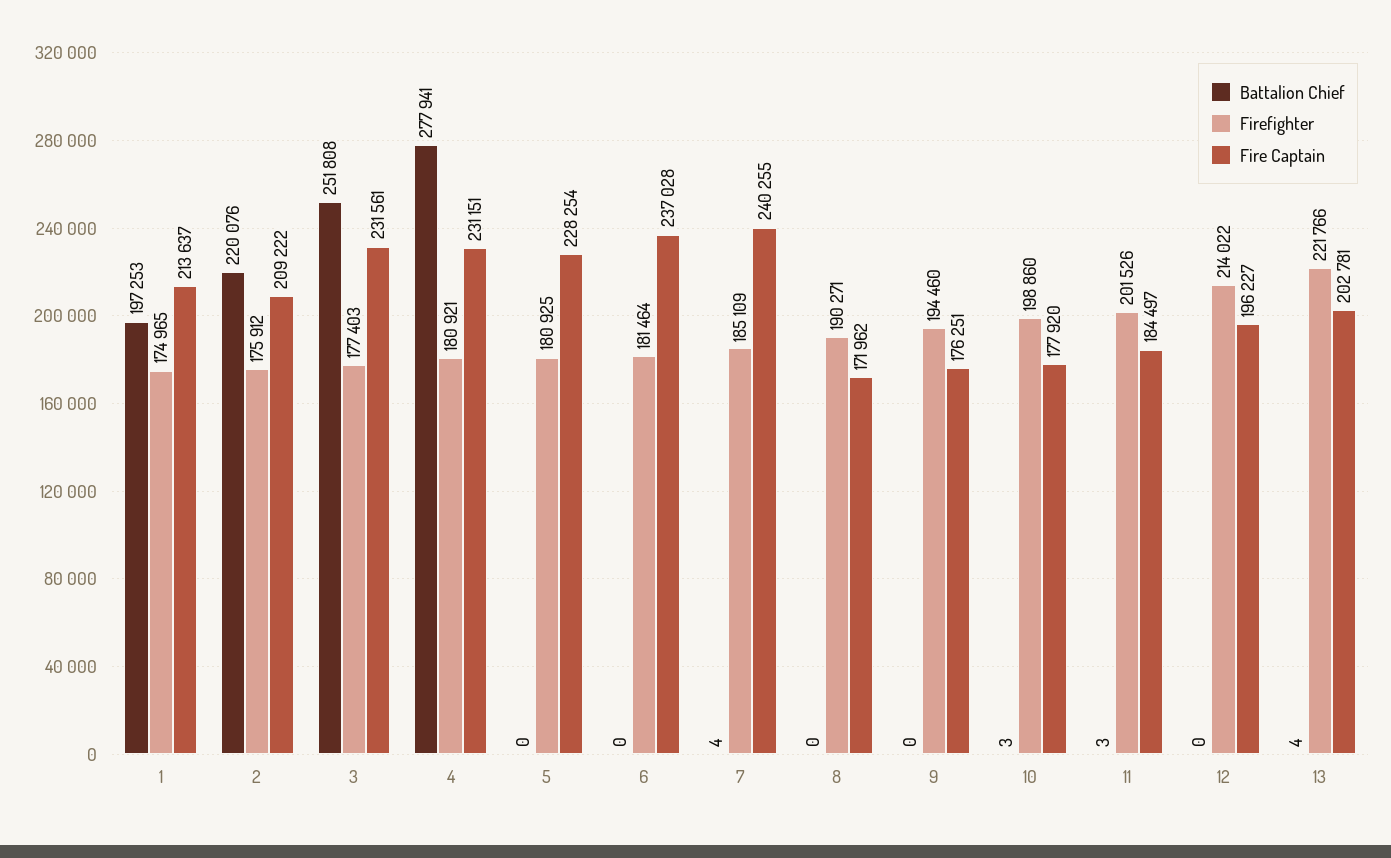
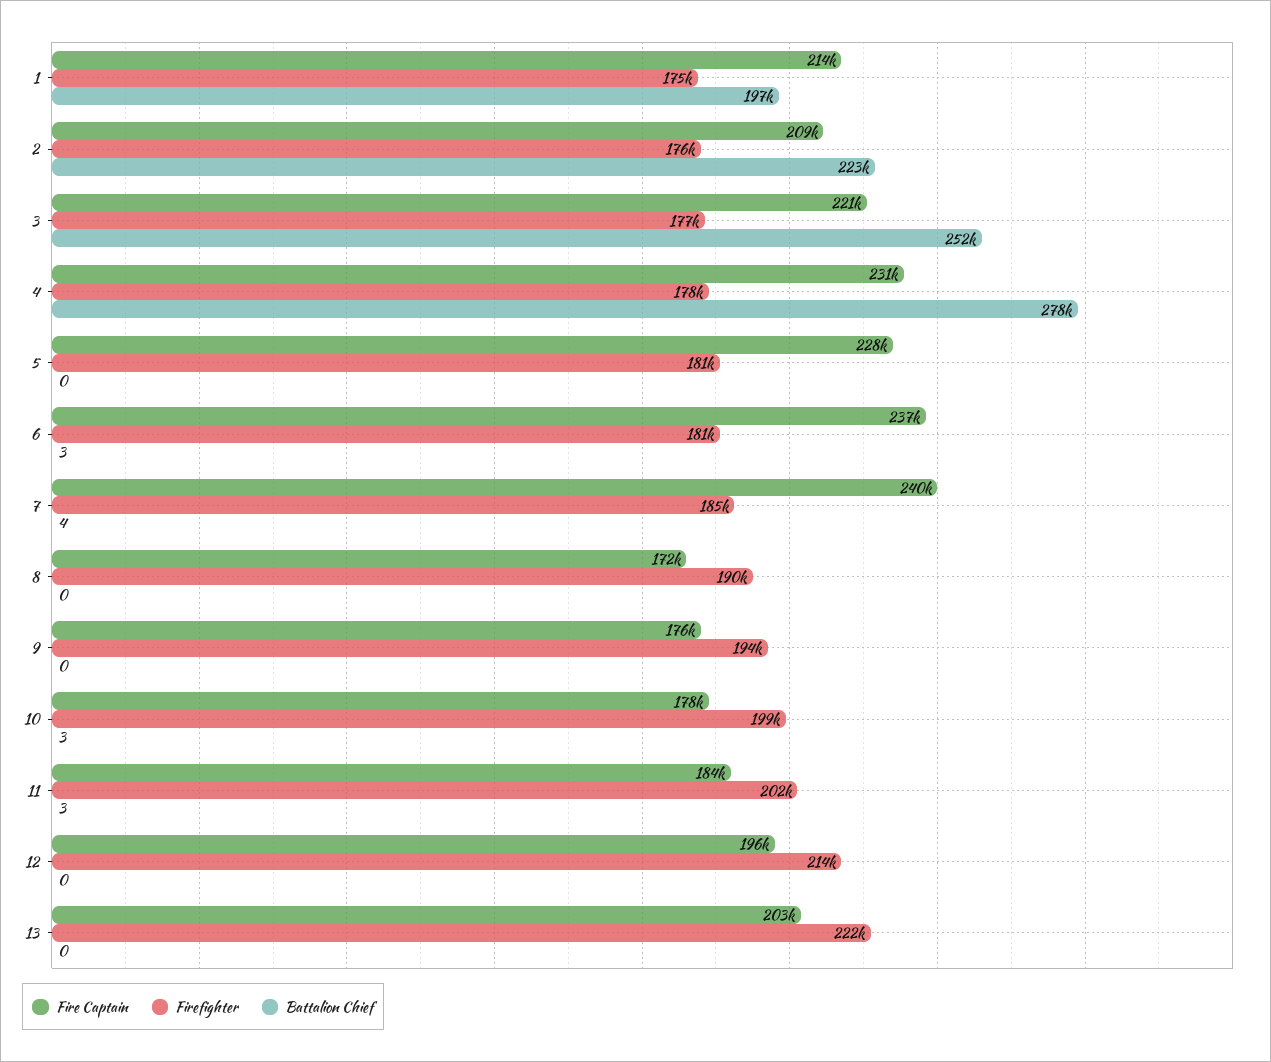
  {
    "Battalion Chief": {
      "1": 197253,
-     "2": 220076,
+     "2": 223000,
      "3": 251808,
      "4": 277941,
      "5": 0,
-     "6": 0,
+     "6": 3,
      "7": 4,
      "8": 0,
      "9": 0,
      "10": 3,
      "11": 3,
      "12": 0,
-     "13": 4
+     "13": 0
    },
    "Firefighter": {
      "1": 174965,
      "2": 175912,
      "3": 177403,
-     "4": 180921,
+     "4": 178000,
      "5": 180925,
      "6": 181464,
      "7": 185109,
      "8": 190271,
      "9": 194460,
      "10": 198860,
      "11": 201526,
      "12": 214022,
      "13": 221766
    },
    "Fire Captain": {
      "1": 213637,
      "2": 209222,
-     "3": 231561,
+     "3": 221000,
      "4": 231151,
      "5": 228254,
      "6": 237028,
      "7": 240255,
      "8": 171962,
      "9": 176251,
      "10": 177920,
      "11": 184497,
      "12": 196227,
      "13": 202781
    }
  }

